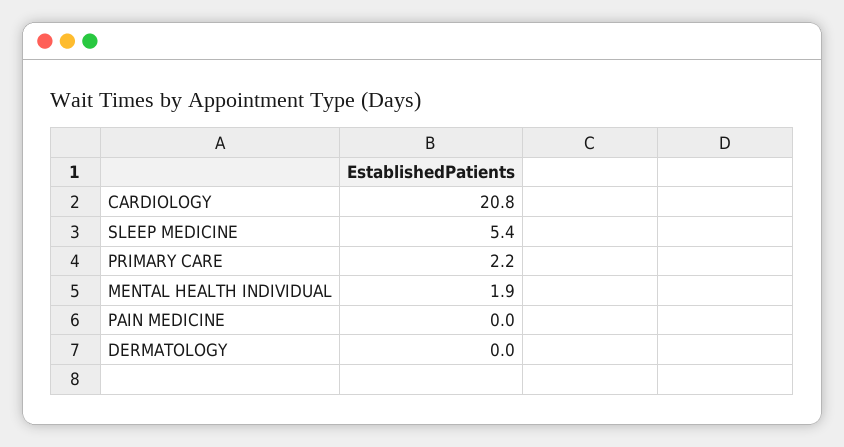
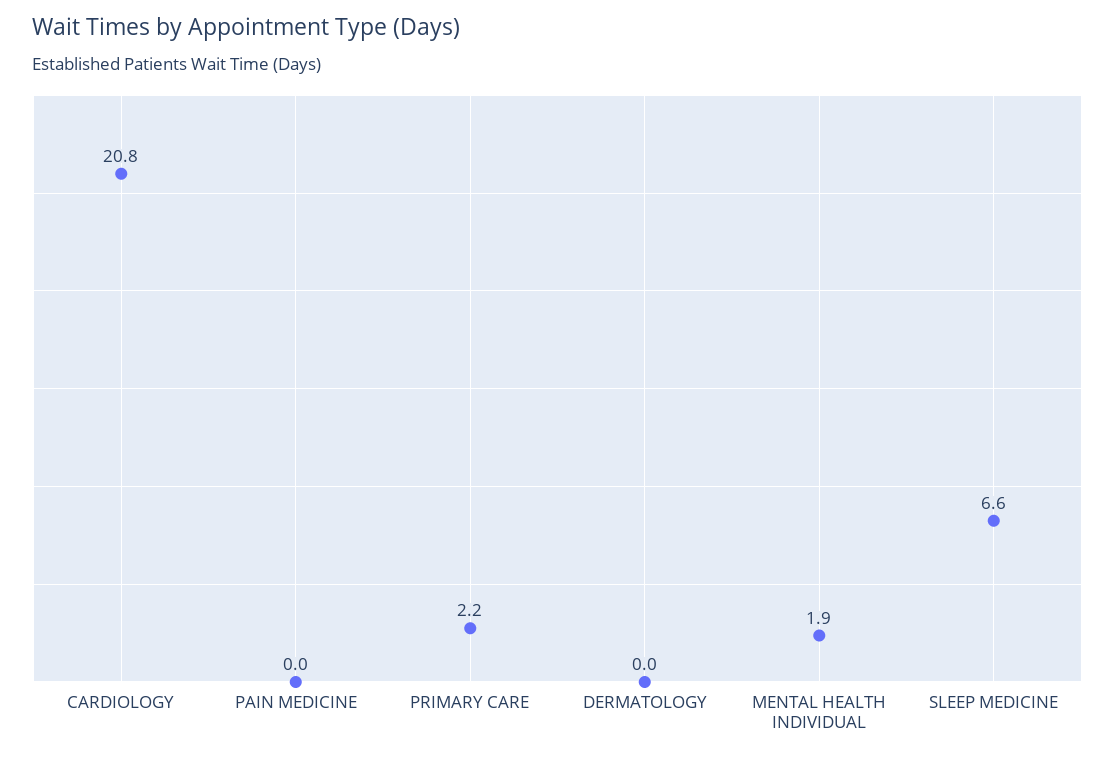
  {
    "CARDIOLOGY": 20.8,
-   "SLEEP MEDICINE": 5.4,
+   "SLEEP MEDICINE": 6.6,
    "PRIMARY CARE": 2.2,
    "MENTAL HEALTH INDIVIDUAL": 1.9,
    "PAIN MEDICINE": 0,
    "DERMATOLOGY": 0
  }

